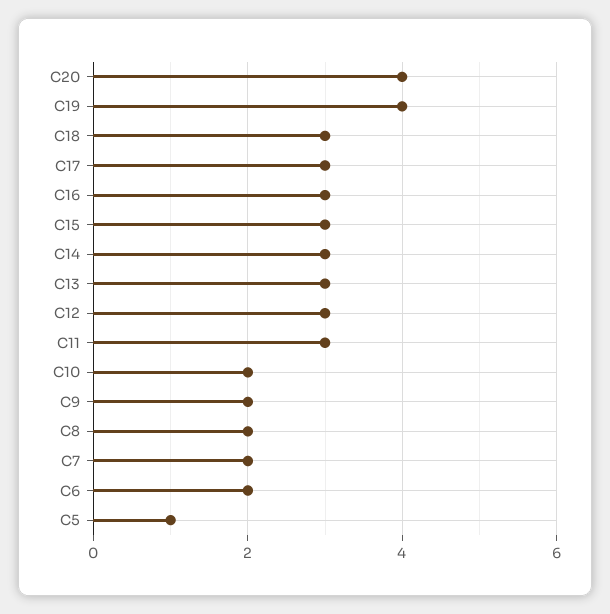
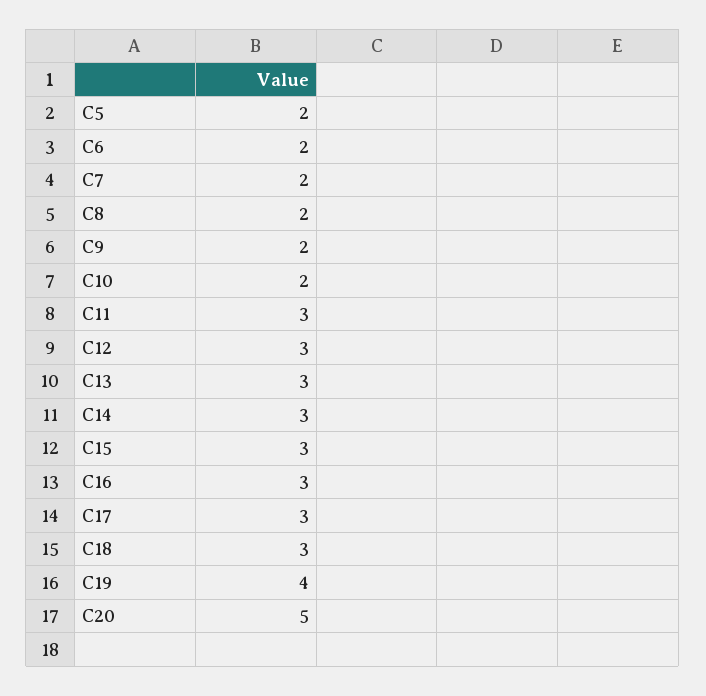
  {
-   "C20": 4,
+   "C20": 5,
    "C19": 4,
    "C18": 3,
    "C17": 3,
    "C16": 3,
    "C15": 3,
    "C14": 3,
    "C13": 3,
    "C12": 3,
    "C11": 3,
    "C10": 2,
    "C9": 2,
    "C8": 2,
    "C7": 2,
    "C6": 2,
-   "C5": 1
+   "C5": 2
  }

